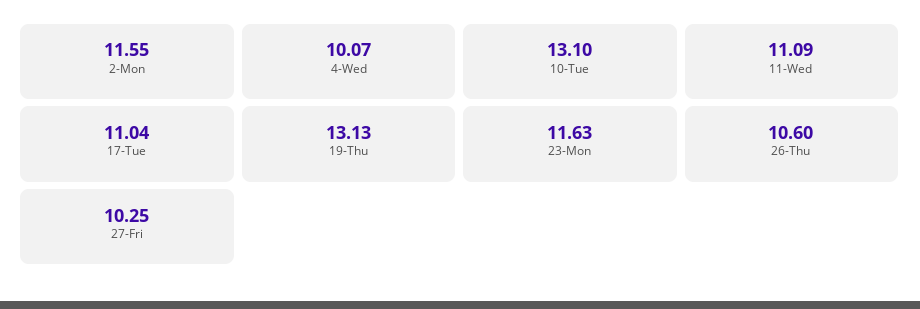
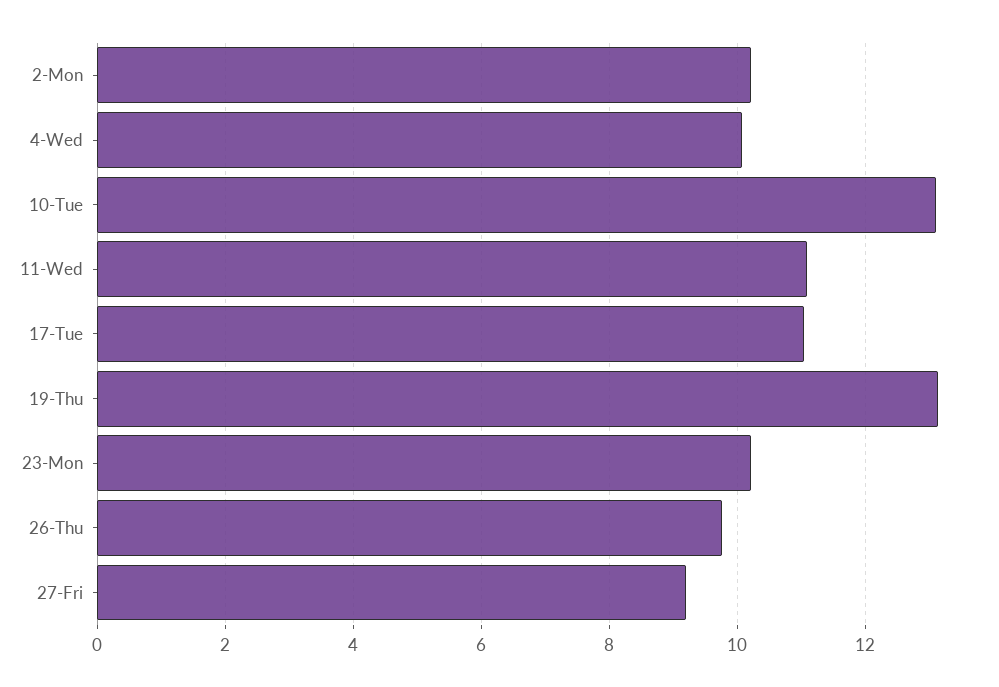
  {
-   "2-Mon": 11.55,
+   "2-Mon": 10.2,
    "4-Wed": 10.07,
    "10-Tue": 13.1,
    "11-Wed": 11.09,
    "17-Tue": 11.04,
    "19-Thu": 13.13,
-   "23-Mon": 11.63,
+   "23-Mon": 10.2,
-   "26-Thu": 10.6,
+   "26-Thu": 9.8,
-   "27-Fri": 10.25
+   "27-Fri": 9.2
  }

